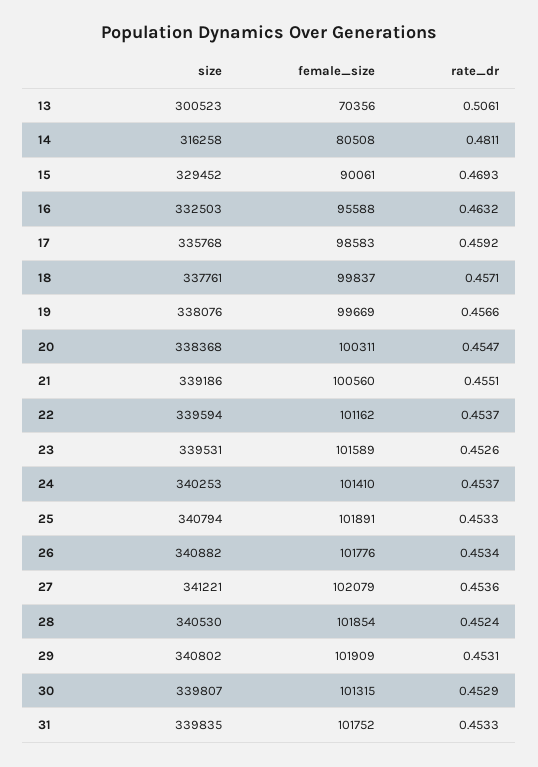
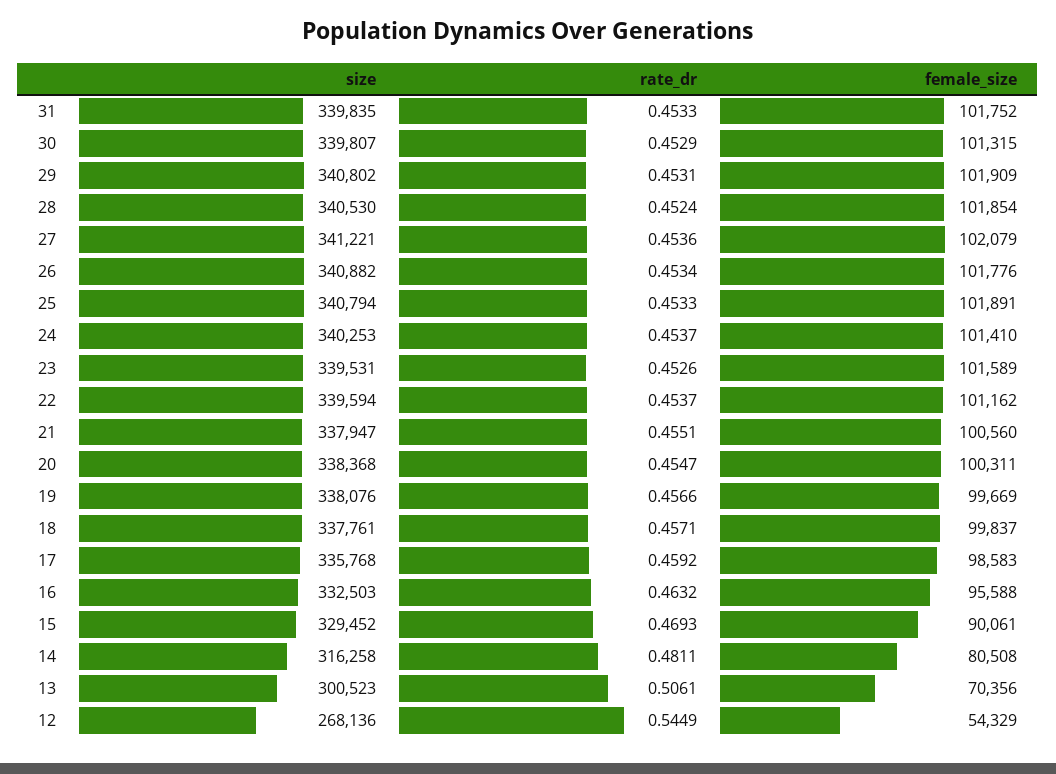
  {
    "size": {
      "13": 300523,
      "14": 316258,
      "15": 329452,
      "16": 332503,
      "17": 335768,
      "18": 337761,
      "19": 338076,
      "20": 338368,
-     "21": 339186,
+     "21": 337947,
      "22": 339594,
      "23": 339531,
      "24": 340253,
      "25": 340794,
      "26": 340882,
      "27": 341221,
      "28": 340530,
      "29": 340802,
      "30": 339807,
-     "31": 339835
+     "31": 339835,
+     "12": 268136
    },
    "female_size": {
      "13": 70356,
      "14": 80508,
      "15": 90061,
      "16": 95588,
      "17": 98583,
      "18": 99837,
      "19": 99669,
      "20": 100311,
      "21": 100560,
      "22": 101162,
      "23": 101589,
      "24": 101410,
      "25": 101891,
      "26": 101776,
      "27": 102079,
      "28": 101854,
      "29": 101909,
      "30": 101315,
-     "31": 101752
+     "31": 101752,
+     "12": 54329
    },
    "rate_dr": {
      "13": 0.5061,
      "14": 0.4811,
      "15": 0.4693,
      "16": 0.4632,
      "17": 0.4592,
      "18": 0.4571,
      "19": 0.4566,
      "20": 0.4547,
      "21": 0.4551,
      "22": 0.4537,
      "23": 0.4526,
      "24": 0.4537,
      "25": 0.4533,
      "26": 0.4534,
      "27": 0.4536,
      "28": 0.4524,
      "29": 0.4531,
      "30": 0.4529,
-     "31": 0.4533
+     "31": 0.4533,
+     "12": 0.5449
    }
  }

